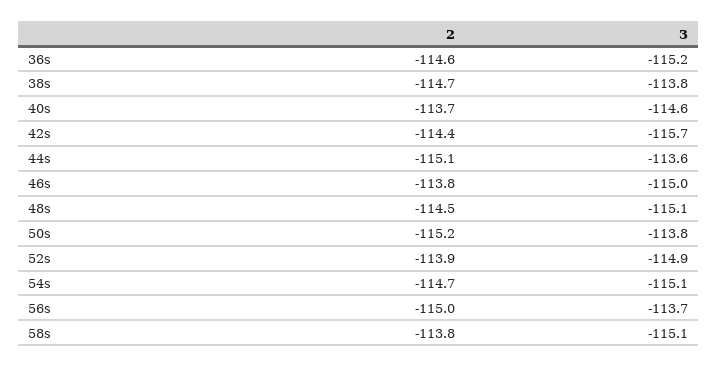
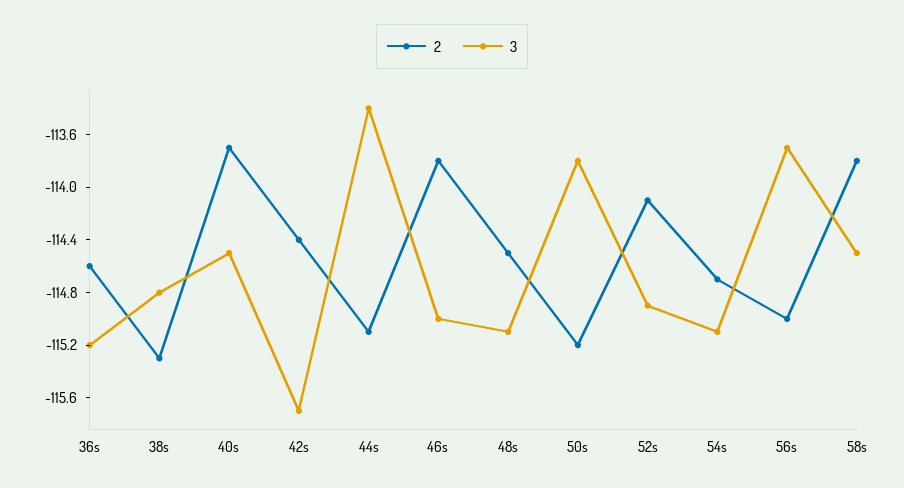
  {
    "2": {
      "36s": -114.6,
-     "38s": -114.7,
+     "38s": -115.3,
      "40s": -113.7,
      "42s": -114.4,
      "44s": -115.1,
      "46s": -113.8,
      "48s": -114.5,
      "50s": -115.2,
-     "52s": -113.9,
+     "52s": -114.1,
      "54s": -114.7,
      "56s": -115,
      "58s": -113.8
    },
    "3": {
      "36s": -115.2,
-     "38s": -113.8,
+     "38s": -114.8,
-     "40s": -114.6,
+     "40s": -114.5,
      "42s": -115.7,
-     "44s": -113.6,
+     "44s": -113.4,
      "46s": -115,
      "48s": -115.1,
      "50s": -113.8,
      "52s": -114.9,
      "54s": -115.1,
      "56s": -113.7,
-     "58s": -115.1
+     "58s": -114.5
    }
  }

